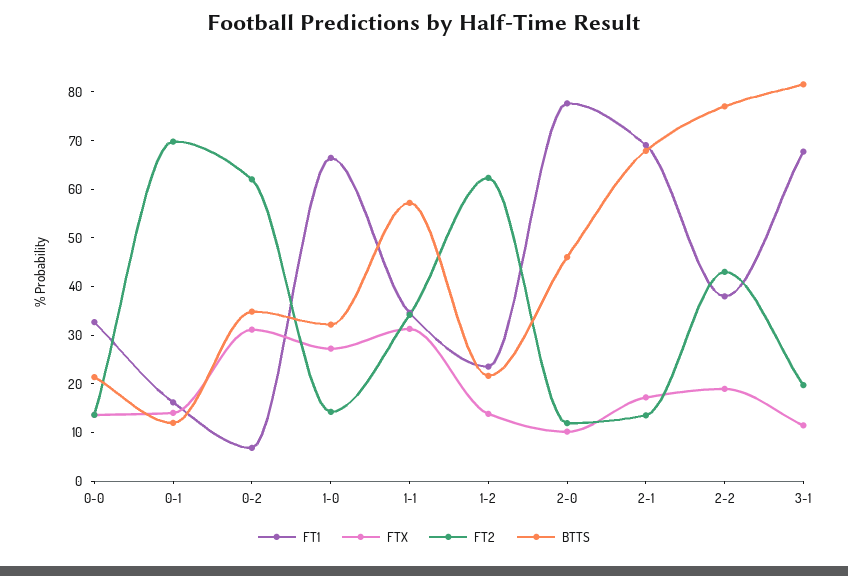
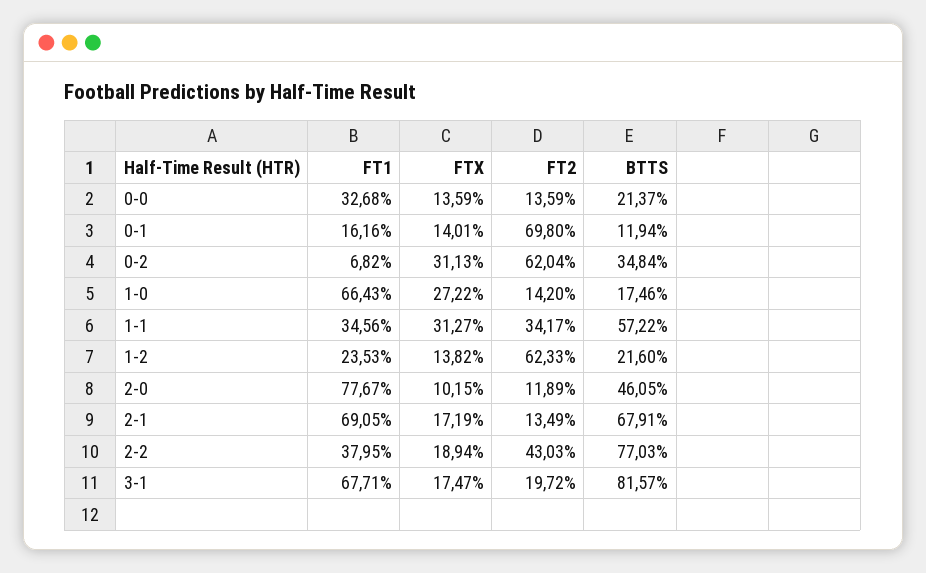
  {
    "FT1": {
      "0-0": 32.68,
      "0-1": 16.16,
      "0-2": 6.82,
      "1-0": 66.43,
      "1-1": 34.56,
      "1-2": 23.53,
      "2-0": 77.67,
      "2-1": 69.05,
      "2-2": 37.95,
      "3-1": 67.71
    },
    "FTX": {
      "0-0": 13.59,
      "0-1": 14.01,
      "0-2": 31.13,
      "1-0": 27.22,
      "1-1": 31.27,
      "1-2": 13.82,
      "2-0": 10.15,
      "2-1": 17.19,
      "2-2": 18.94,
-     "3-1": 12
+     "3-1": 17.47
    },
    "FT2": {
      "0-0": 13.59,
      "0-1": 69.8,
      "0-2": 62.04,
      "1-0": 14.2,
      "1-1": 34.17,
      "1-2": 62.33,
      "2-0": 11.89,
      "2-1": 13.49,
      "2-2": 43.03,
      "3-1": 19.72
    },
    "BTTS": {
      "0-0": 21.37,
      "0-1": 11.94,
      "0-2": 34.84,
-     "1-0": 32,
+     "1-0": 17.46,
      "1-1": 57.22,
      "1-2": 21.6,
      "2-0": 46.05,
      "2-1": 67.91,
      "2-2": 77.03,
      "3-1": 81.57
    }
  }

